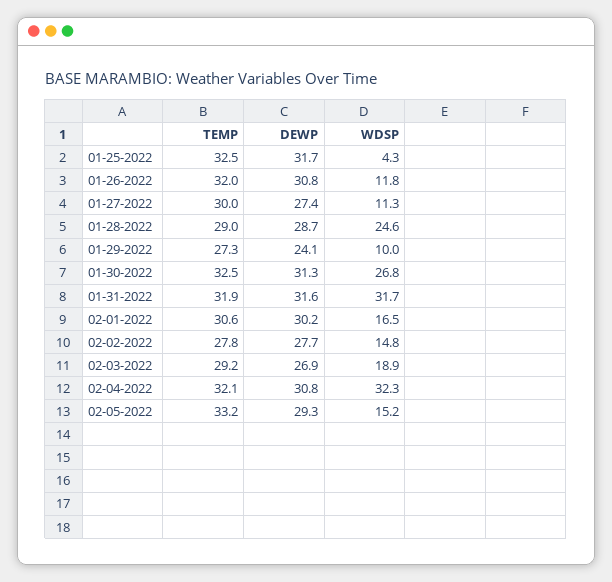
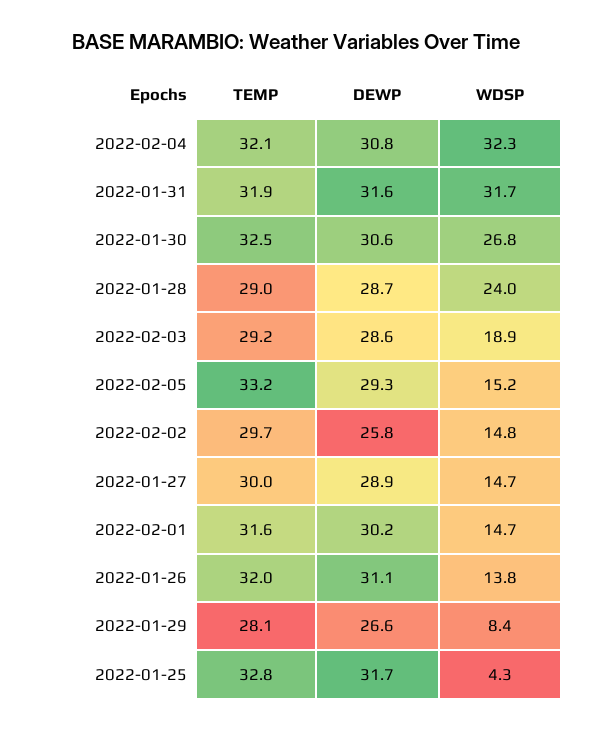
  {
    "TEMP": {
-     "01-25-2022": 32.5,
+     "01-25-2022": 32.8,
      "01-26-2022": 32,
      "01-27-2022": 30,
      "01-28-2022": 29,
-     "01-29-2022": 27.3,
+     "01-29-2022": 28.1,
      "01-30-2022": 32.5,
      "01-31-2022": 31.9,
-     "02-01-2022": 30.6,
+     "02-01-2022": 31.6,
-     "02-02-2022": 27.8,
+     "02-02-2022": 29.7,
      "02-03-2022": 29.2,
      "02-04-2022": 32.1,
      "02-05-2022": 33.2
    },
    "DEWP": {
      "01-25-2022": 31.7,
-     "01-26-2022": 30.8,
+     "01-26-2022": 31.1,
-     "01-27-2022": 27.4,
+     "01-27-2022": 28.9,
      "01-28-2022": 28.7,
-     "01-29-2022": 24.1,
+     "01-29-2022": 26.6,
-     "01-30-2022": 31.3,
+     "01-30-2022": 30.6,
      "01-31-2022": 31.6,
      "02-01-2022": 30.2,
-     "02-02-2022": 27.7,
+     "02-02-2022": 25.8,
-     "02-03-2022": 26.9,
+     "02-03-2022": 28.6,
      "02-04-2022": 30.8,
      "02-05-2022": 29.3
    },
    "WDSP": {
      "01-25-2022": 4.3,
-     "01-26-2022": 11.8,
+     "01-26-2022": 13.8,
-     "01-27-2022": 11.3,
+     "01-27-2022": 14.7,
-     "01-28-2022": 24.6,
+     "01-28-2022": 24,
-     "01-29-2022": 10,
+     "01-29-2022": 8.4,
      "01-30-2022": 26.8,
      "01-31-2022": 31.7,
-     "02-01-2022": 16.5,
+     "02-01-2022": 14.7,
      "02-02-2022": 14.8,
      "02-03-2022": 18.9,
      "02-04-2022": 32.3,
      "02-05-2022": 15.2
    }
  }

